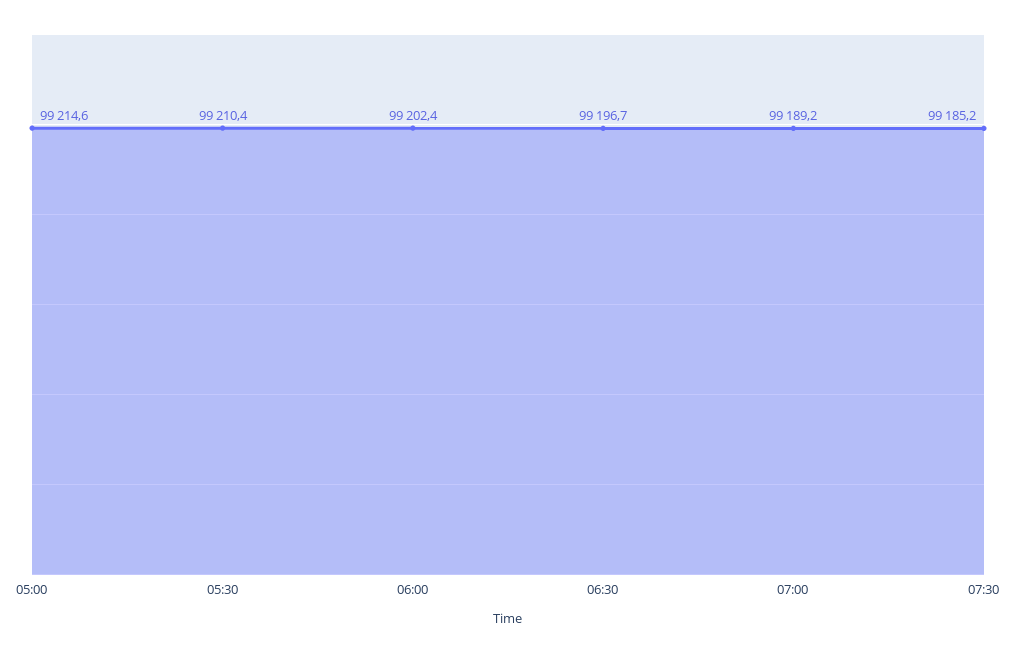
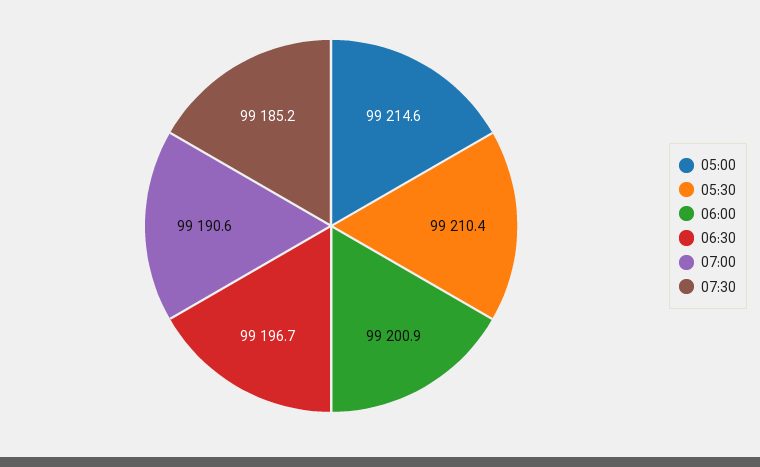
  {
    "05:00": 99214.6,
    "05:30": 99210.4,
-   "06:00": 99202.4,
+   "06:00": 99200.9,
    "06:30": 99196.7,
-   "07:00": 99189.2,
+   "07:00": 99190.6,
    "07:30": 99185.2
  }

